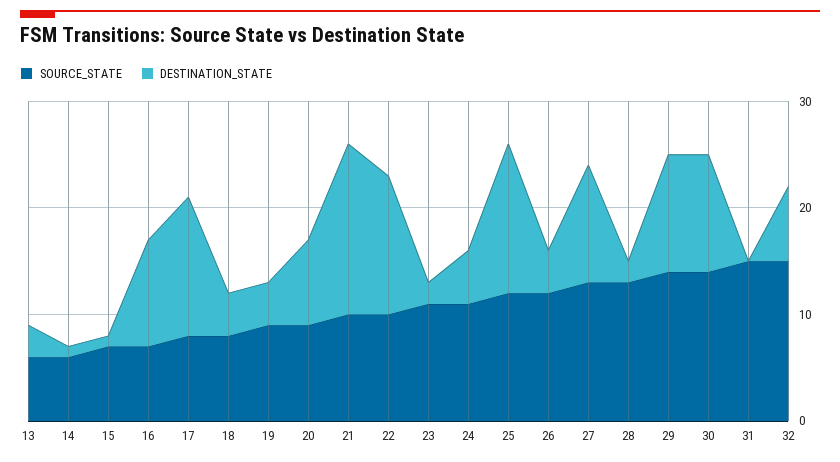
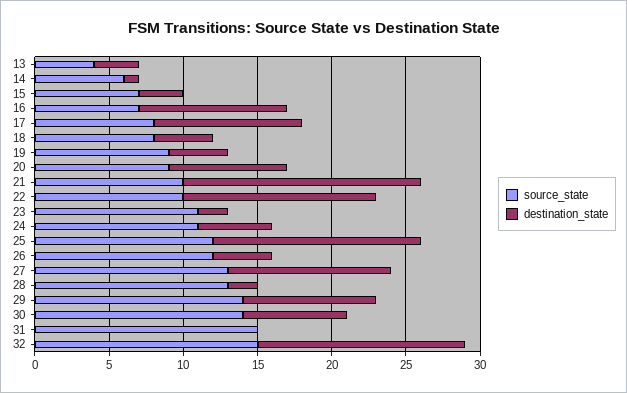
  {
    "SOURCE_STATE": {
-     "13": 6,
+     "13": 4,
      "14": 6,
      "15": 7,
      "16": 7,
      "17": 8,
      "18": 8,
      "19": 9,
      "20": 9,
      "21": 10,
      "22": 10,
      "23": 11,
      "24": 11,
      "25": 12,
      "26": 12,
      "27": 13,
      "28": 13,
      "29": 14,
      "30": 14,
      "31": 15,
      "32": 15
    },
    "DESTINATION_STATE": {
      "13": 3,
      "14": 1,
-     "15": 1,
+     "15": 3,
      "16": 10,
-     "17": 13,
+     "17": 10,
      "18": 4,
      "19": 4,
      "20": 8,
      "21": 16,
      "22": 13,
      "23": 2,
      "24": 5,
      "25": 14,
      "26": 4,
      "27": 11,
      "28": 2,
-     "29": 11,
+     "29": 9,
-     "30": 11,
+     "30": 7,
      "31": 0,
-     "32": 7
+     "32": 14
    }
  }

